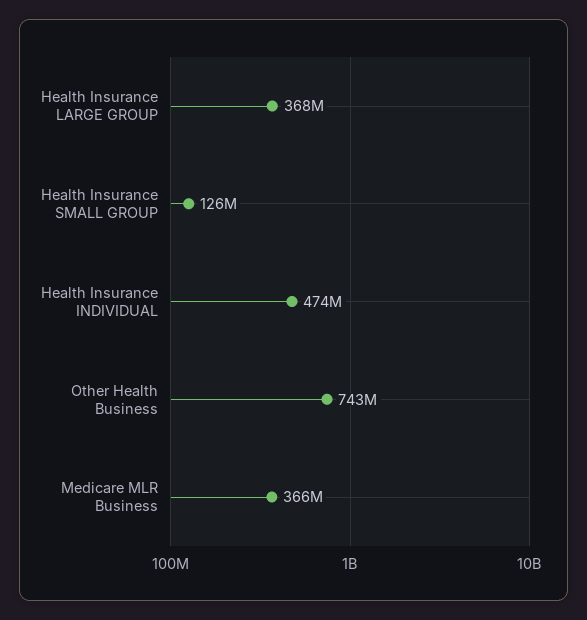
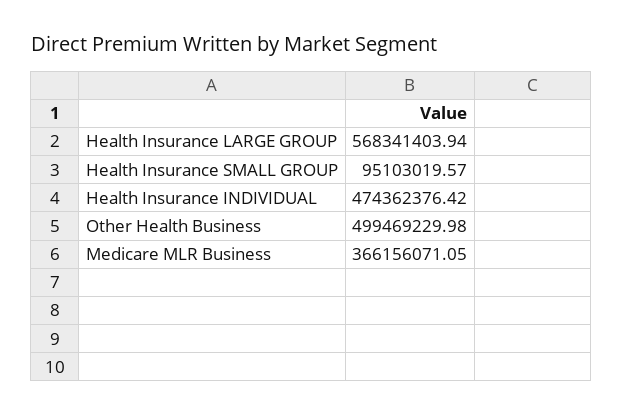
  {
-   "Health Insurance LARGE GROUP": 368000000,
+   "Health Insurance LARGE GROUP": 568341403.94,
-   "Health Insurance SMALL GROUP": 126000000,
+   "Health Insurance SMALL GROUP": 95103019.57,
    "Health Insurance INDIVIDUAL": 474362376.42,
-   "Other Health Business": 743000000,
+   "Other Health Business": 499469229.98,
    "Medicare MLR Business": 366156071.05
  }

